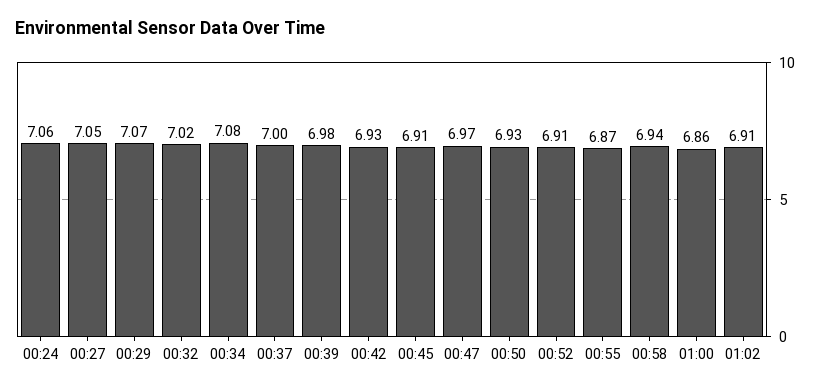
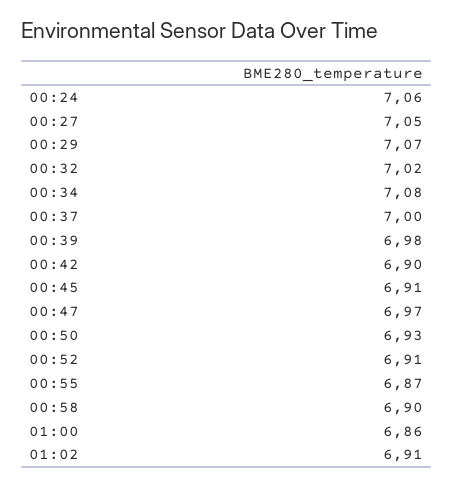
  {
    "00:24": 7.06,
    "00:27": 7.05,
    "00:29": 7.07,
    "00:32": 7.02,
    "00:34": 7.08,
    "00:37": 7,
    "00:39": 6.98,
-   "00:42": 6.93,
+   "00:42": 6.9,
    "00:45": 6.91,
    "00:47": 6.97,
    "00:50": 6.93,
    "00:52": 6.91,
    "00:55": 6.87,
-   "00:58": 6.94,
+   "00:58": 6.9,
    "01:00": 6.86,
    "01:02": 6.91
  }

